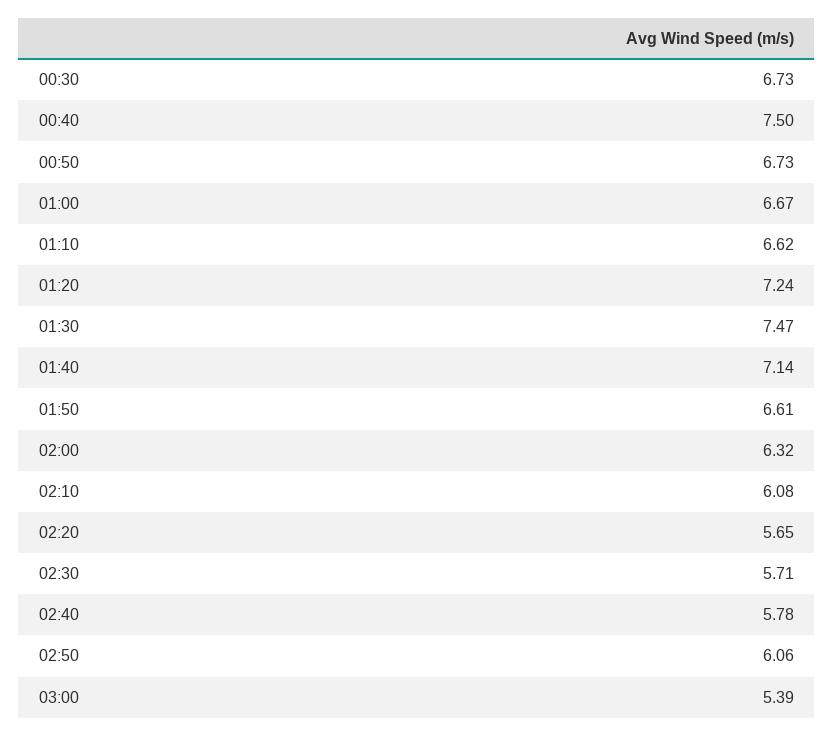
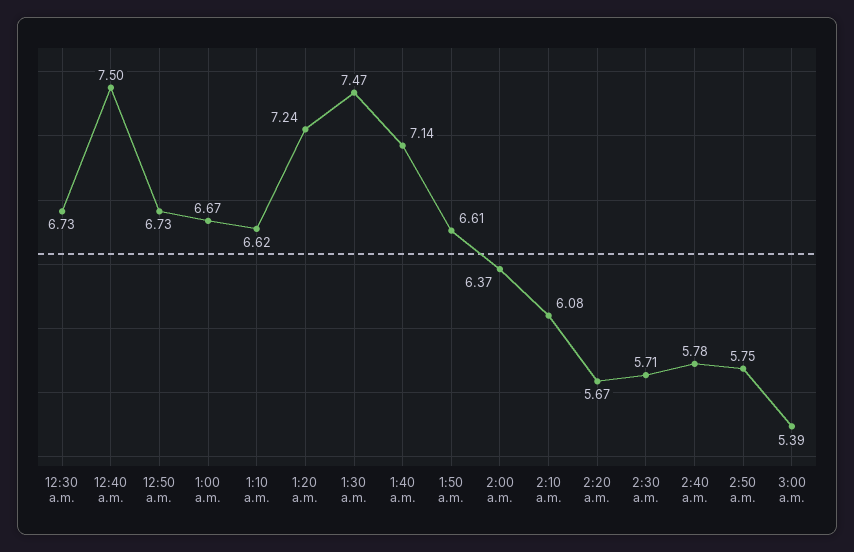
  {
    "00:30": 6.73,
    "00:40": 7.5,
    "00:50": 6.73,
    "01:00": 6.67,
    "01:10": 6.62,
    "01:20": 7.24,
    "01:30": 7.47,
    "01:40": 7.14,
    "01:50": 6.61,
-   "02:00": 6.32,
+   "02:00": 6.37,
    "02:10": 6.08,
-   "02:20": 5.65,
+   "02:20": 5.67,
    "02:30": 5.71,
    "02:40": 5.78,
-   "02:50": 6.06,
+   "02:50": 5.75,
    "03:00": 5.39
  }

